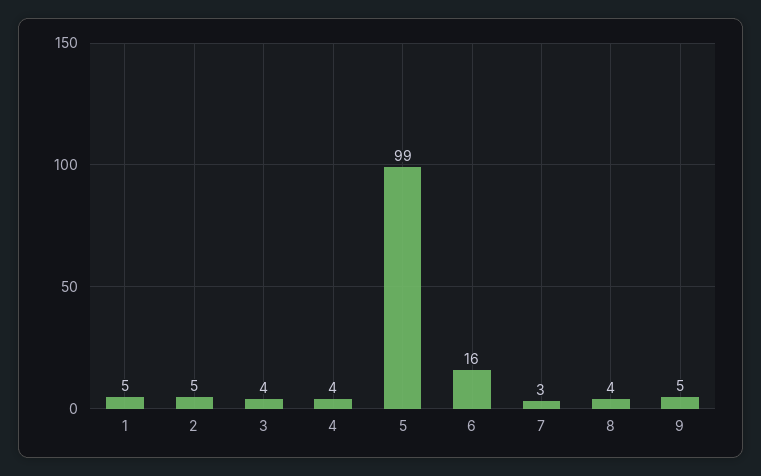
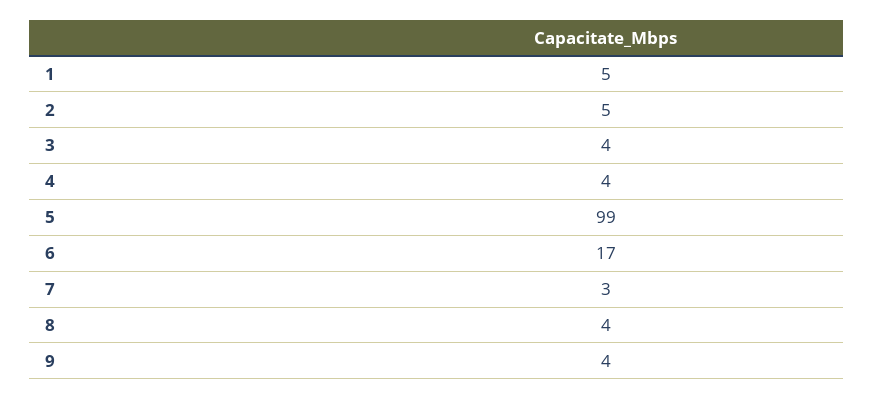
  {
    "1": 5,
    "2": 5,
    "3": 4,
    "4": 4,
    "5": 99,
-   "6": 16,
+   "6": 17,
    "7": 3,
    "8": 4,
-   "9": 5
+   "9": 4
  }

